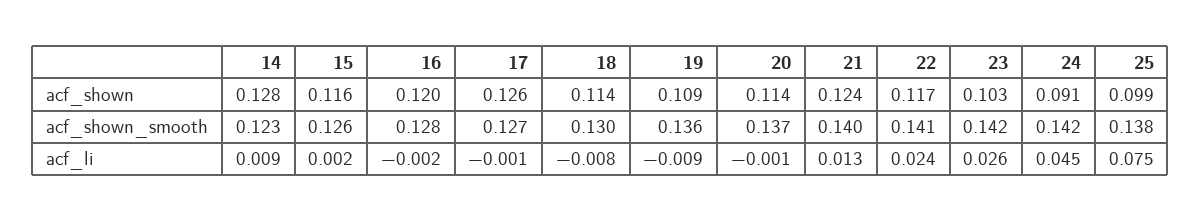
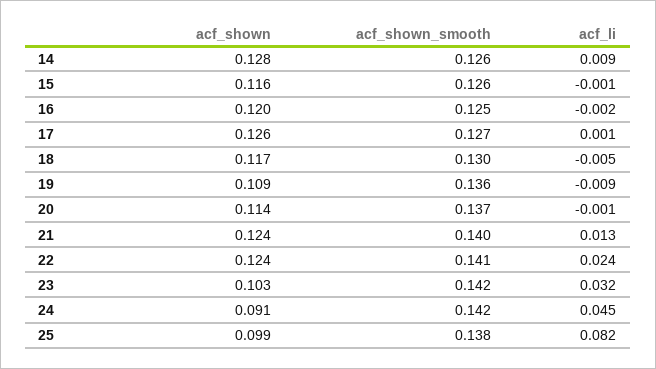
  {
    "14": {
      "acf_shown": 0.128,
-     "acf_shown_smooth": 0.123,
+     "acf_shown_smooth": 0.126,
      "acf_li": 0.009
    },
    "15": {
      "acf_shown": 0.116,
      "acf_shown_smooth": 0.126,
-     "acf_li": 0.002
+     "acf_li": -0.001
    },
    "16": {
      "acf_shown": 0.12,
-     "acf_shown_smooth": 0.128,
+     "acf_shown_smooth": 0.125,
      "acf_li": -0.002
    },
    "17": {
      "acf_shown": 0.126,
      "acf_shown_smooth": 0.127,
-     "acf_li": -0.001
+     "acf_li": 0.001
    },
    "18": {
-     "acf_shown": 0.114,
+     "acf_shown": 0.117,
      "acf_shown_smooth": 0.13,
-     "acf_li": -0.008
+     "acf_li": -0.005
    },
    "19": {
      "acf_shown": 0.109,
      "acf_shown_smooth": 0.136,
      "acf_li": -0.009
    },
    "20": {
      "acf_shown": 0.114,
      "acf_shown_smooth": 0.137,
      "acf_li": -0.001
    },
    "21": {
      "acf_shown": 0.124,
      "acf_shown_smooth": 0.14,
      "acf_li": 0.013
    },
    "22": {
-     "acf_shown": 0.117,
+     "acf_shown": 0.124,
      "acf_shown_smooth": 0.141,
      "acf_li": 0.024
    },
    "23": {
      "acf_shown": 0.103,
      "acf_shown_smooth": 0.142,
-     "acf_li": 0.026
+     "acf_li": 0.032
    },
    "24": {
      "acf_shown": 0.091,
      "acf_shown_smooth": 0.142,
      "acf_li": 0.045
    },
    "25": {
      "acf_shown": 0.099,
      "acf_shown_smooth": 0.138,
-     "acf_li": 0.075
+     "acf_li": 0.082
    }
  }

